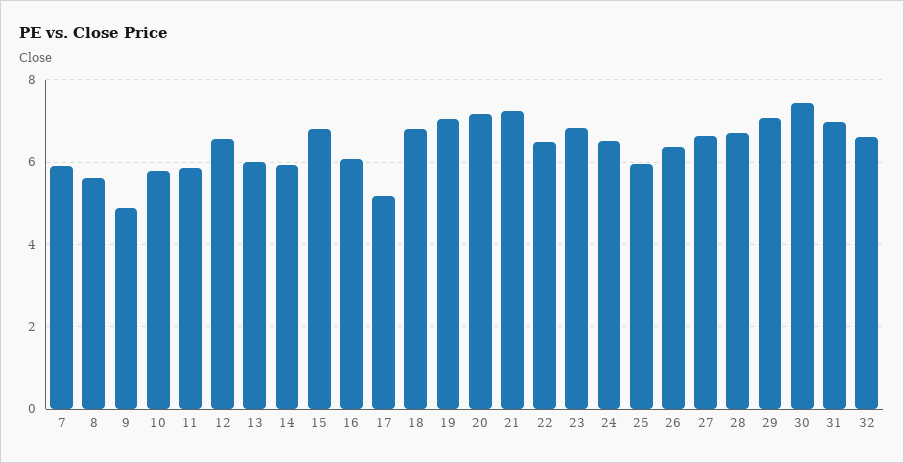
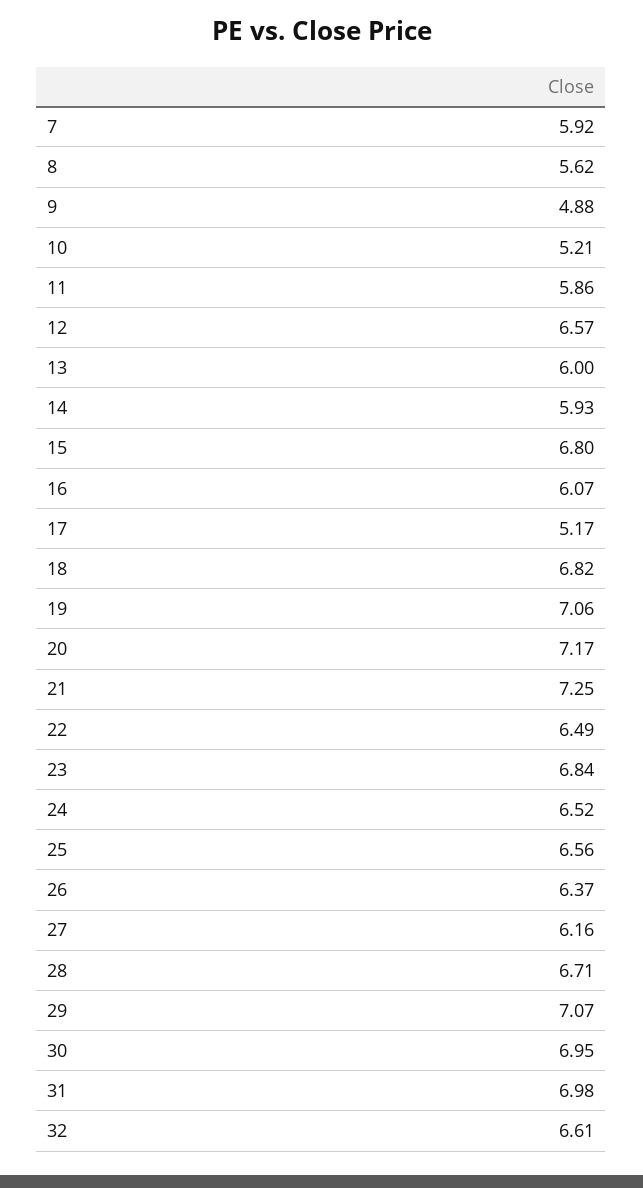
  {
    "7": 5.92,
    "8": 5.62,
    "9": 4.88,
-   "10": 5.8,
+   "10": 5.21,
    "11": 5.86,
    "12": 6.57,
    "13": 6,
    "14": 5.93,
    "15": 6.8,
    "16": 6.07,
    "17": 5.17,
    "18": 6.82,
    "19": 7.06,
    "20": 7.17,
    "21": 7.25,
    "22": 6.49,
    "23": 6.84,
    "24": 6.52,
-   "25": 6,
+   "25": 6.56,
    "26": 6.37,
-   "27": 6.6,
+   "27": 6.16,
    "28": 6.71,
    "29": 7.07,
-   "30": 7.4,
+   "30": 6.95,
    "31": 6.98,
    "32": 6.61
  }

